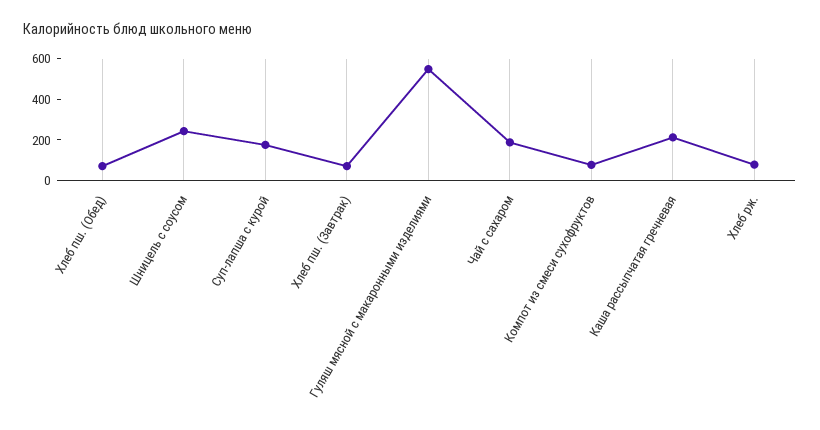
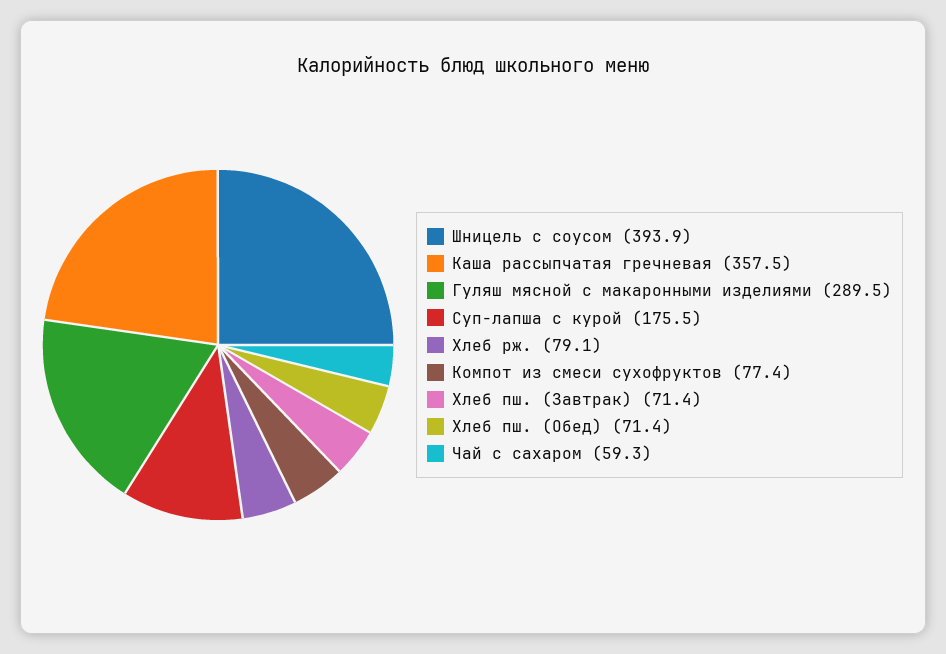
  {
    "Хлеб пш. (Обед)": 71.4,
-   "Шницель с соусом": 250,
+   "Шницель с соусом": 393.9,
    "Суп-лапша с курой": 175.5,
    "Хлеб пш. (Завтрак)": 71.4,
-   "Гуляш мясной с макаронными изделиями": 550,
+   "Гуляш мясной с макаронными изделиями": 289.5,
-   "Чай с сахаром": 200,
+   "Чай с сахаром": 59.3,
    "Компот из смеси сухофруктов": 77.4,
-   "Каша рассыпчатая гречневая": 200,
+   "Каша рассыпчатая гречневая": 357.5,
    "Хлеб рж.": 79.1
  }

